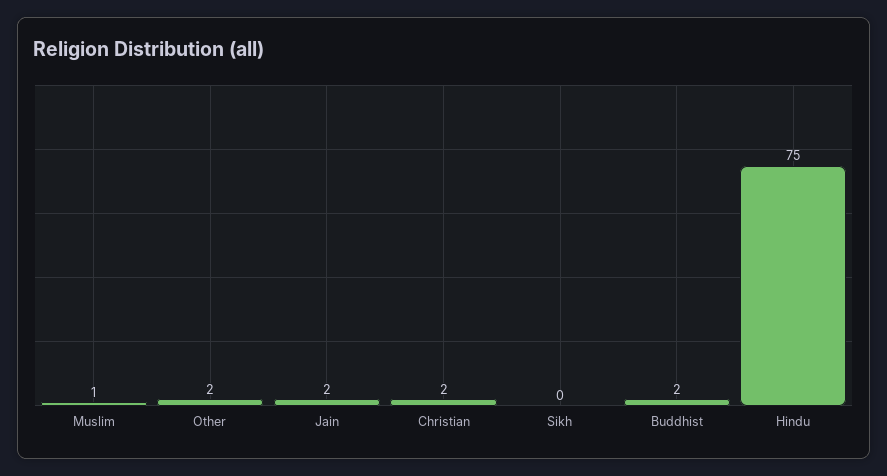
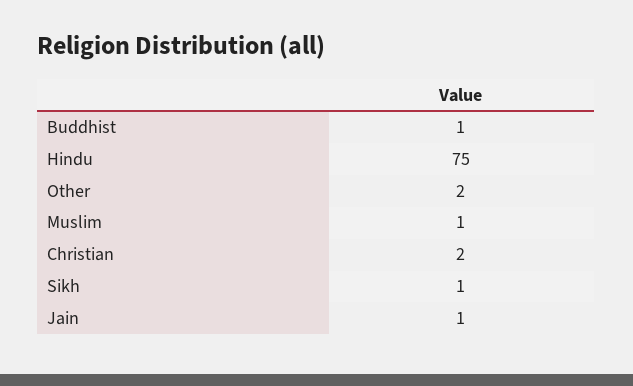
  {
    "Muslim": 1,
    "Other": 2,
-   "Jain": 2,
+   "Jain": 1,
    "Christian": 2,
-   "Sikh": 0,
+   "Sikh": 1,
-   "Buddhist": 2,
+   "Buddhist": 1,
    "Hindu": 75
  }

